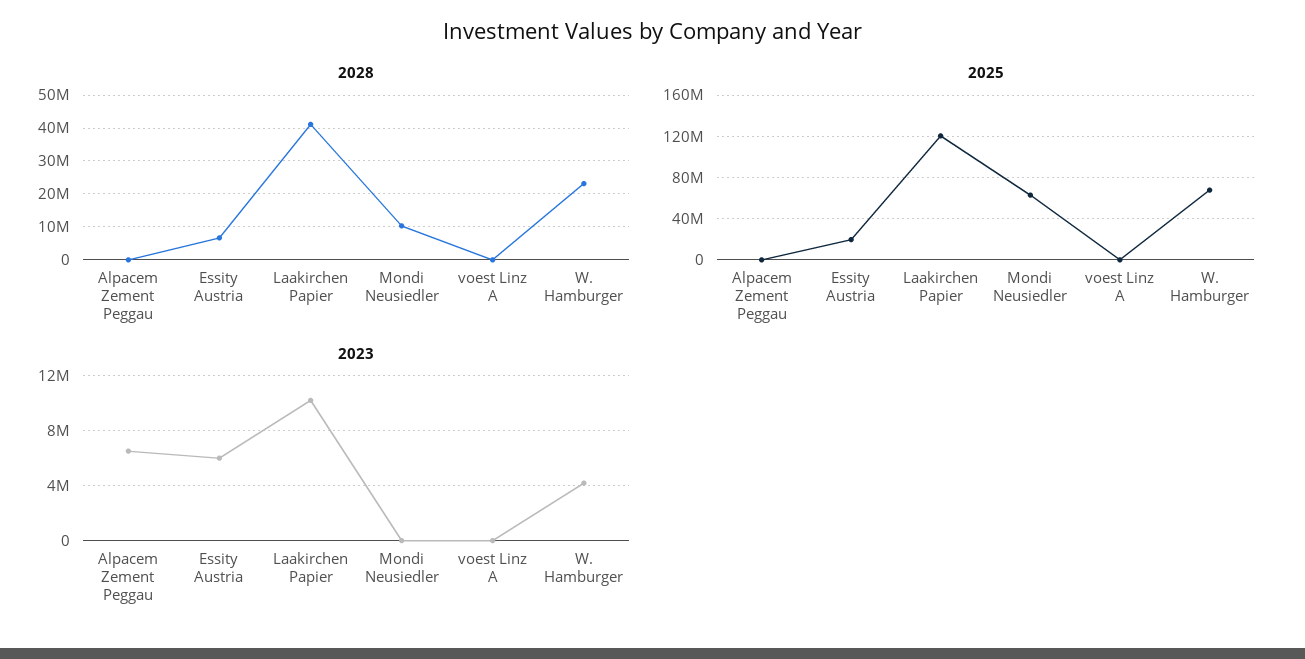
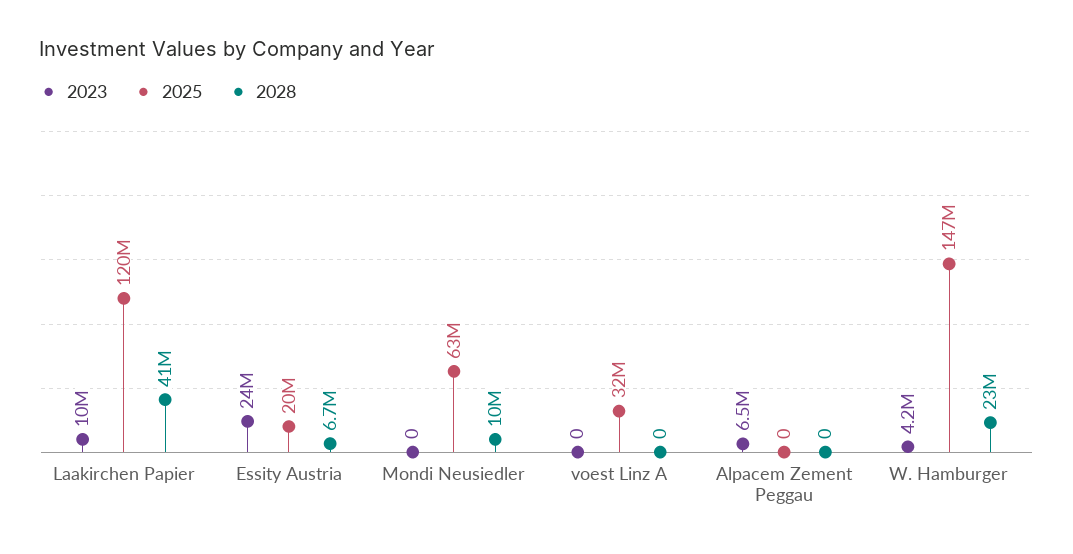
  {
    "2028": {
      "Alpacem Zement Peggau": 0,
      "Essity Austria": 6700000,
      "Laakirchen Papier": 41000000,
      "Mondi Neusiedler": 10000000,
      "voest Linz A": 0,
      "W. Hamburger": 23000000
    },
    "2025": {
      "Alpacem Zement Peggau": 0,
      "Essity Austria": 20000000,
      "Laakirchen Papier": 120000000,
      "Mondi Neusiedler": 63000000,
-     "voest Linz A": 0,
+     "voest Linz A": 32000000,
-     "W. Hamburger": 70000000
+     "W. Hamburger": 147000000
    },
    "2023": {
      "Alpacem Zement Peggau": 6500000,
-     "Essity Austria": 6000000,
+     "Essity Austria": 24000000,
      "Laakirchen Papier": 10000000,
      "Mondi Neusiedler": 0,
      "voest Linz A": 0,
      "W. Hamburger": 4200000
    }
  }

